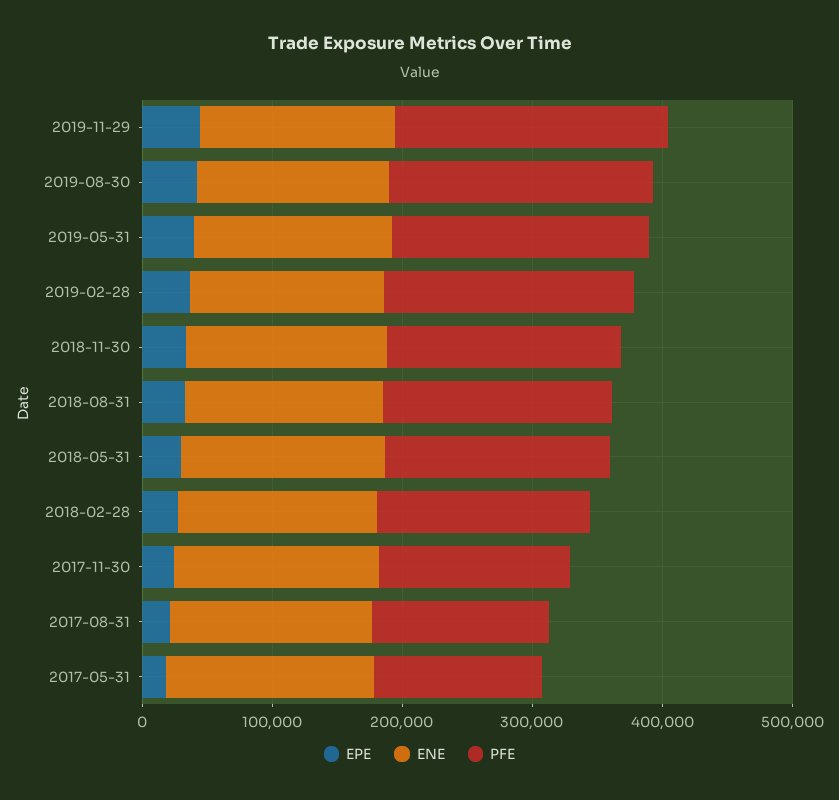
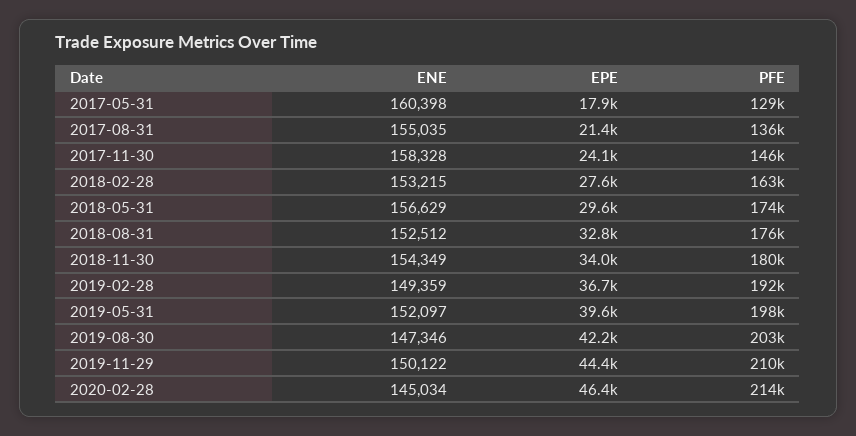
  {
    "EPE": {
      "2019-11-29": 44400,
      "2019-08-30": 42200,
      "2019-05-31": 39600,
      "2019-02-28": 36700,
      "2018-11-30": 34000,
      "2018-08-31": 32800,
      "2018-05-31": 29600,
      "2018-02-28": 27600,
      "2017-11-30": 24100,
      "2017-08-31": 21400,
-     "2017-05-31": 17900
+     "2017-05-31": 17900,
+     "2020-02-28": 46400
    },
    "ENE": {
      "2019-11-29": 150122,
      "2019-08-30": 147346,
      "2019-05-31": 152097,
      "2019-02-28": 149359,
      "2018-11-30": 154349,
      "2018-08-31": 152512,
      "2018-05-31": 156629,
      "2018-02-28": 153215,
      "2017-11-30": 158328,
      "2017-08-31": 155035,
-     "2017-05-31": 160398
+     "2017-05-31": 160398,
+     "2020-02-28": 145034
    },
    "PFE": {
      "2019-11-29": 210000,
      "2019-08-30": 203000,
      "2019-05-31": 198000,
      "2019-02-28": 192000,
      "2018-11-30": 180000,
      "2018-08-31": 176000,
      "2018-05-31": 174000,
      "2018-02-28": 163000,
      "2017-11-30": 146000,
      "2017-08-31": 136000,
-     "2017-05-31": 129000
+     "2017-05-31": 129000,
+     "2020-02-28": 214000
    }
  }

